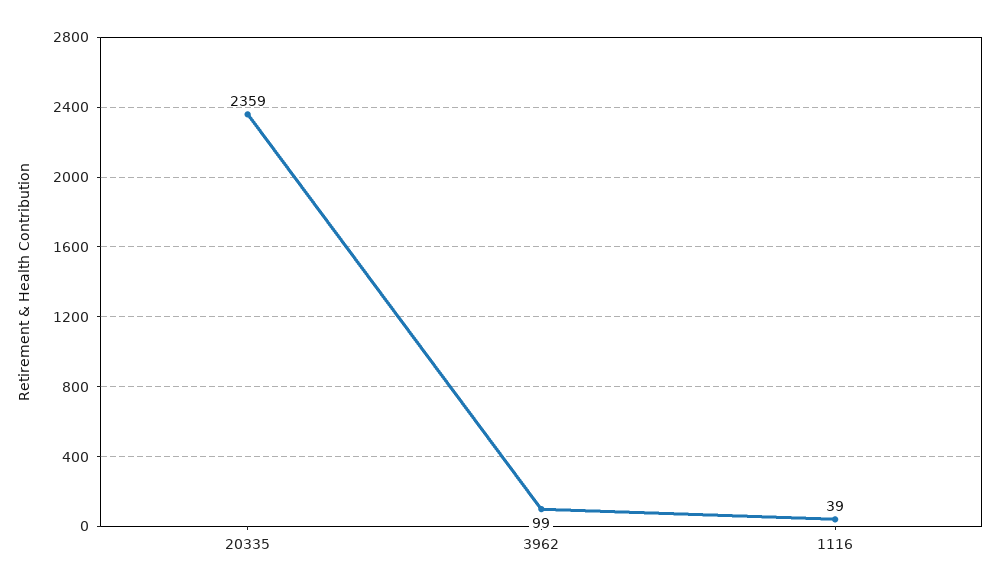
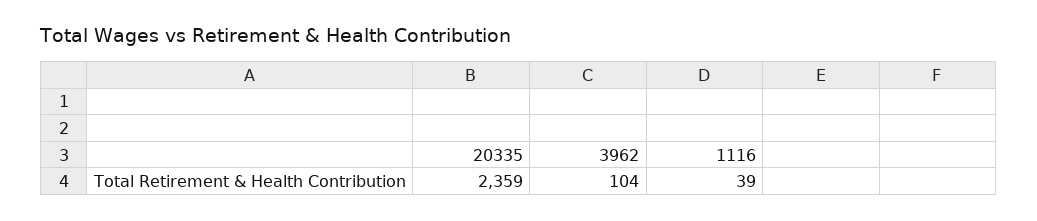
  {
    "20335": 2359,
-   "3962": 99,
+   "3962": 104,
    "1116": 39
  }

